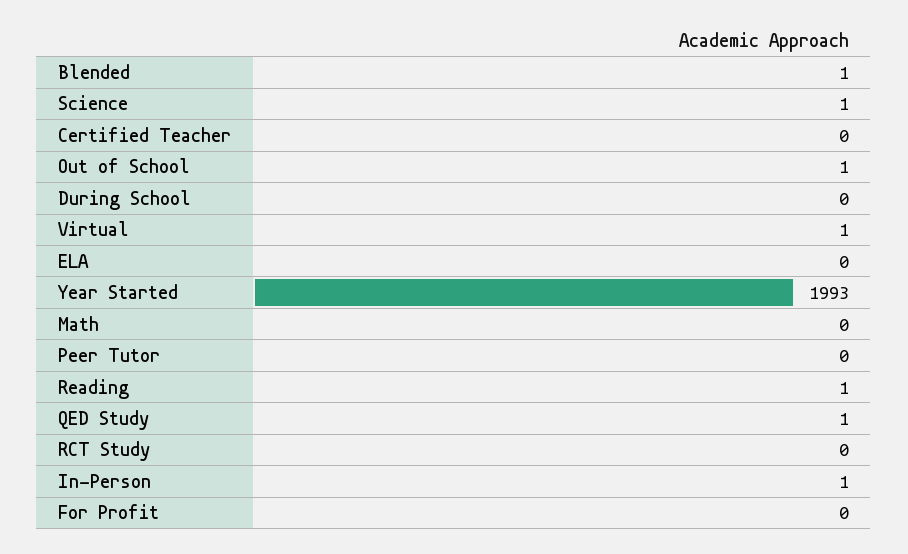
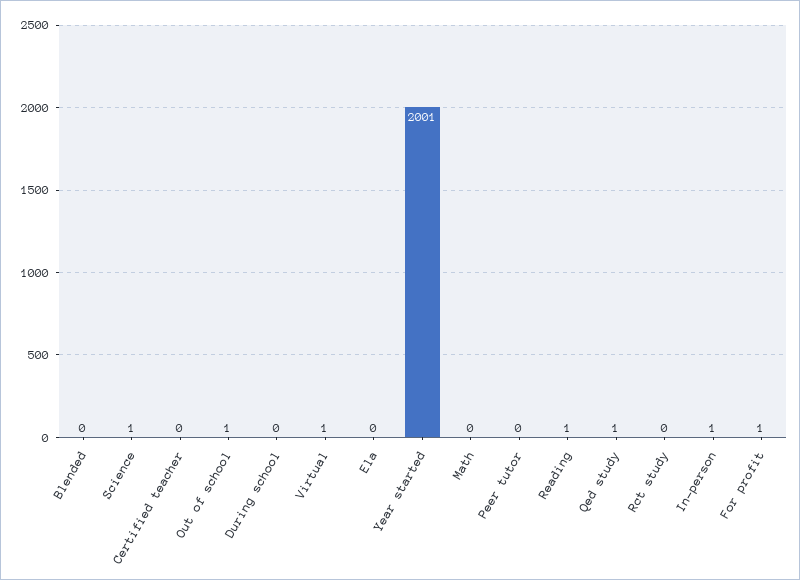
  {
-   "Blended": 1,
+   "Blended": 0,
    "Science": 1,
    "Certified Teacher": 0,
    "Out of School": 1,
    "During School": 0,
    "Virtual": 1,
    "ELA": 0,
-   "Year Started": 1993,
+   "Year Started": 2001,
    "Math": 0,
    "Peer Tutor": 0,
    "Reading": 1,
    "QED Study": 1,
    "RCT Study": 0,
    "In-Person": 1,
-   "For Profit": 0
+   "For Profit": 1
  }

